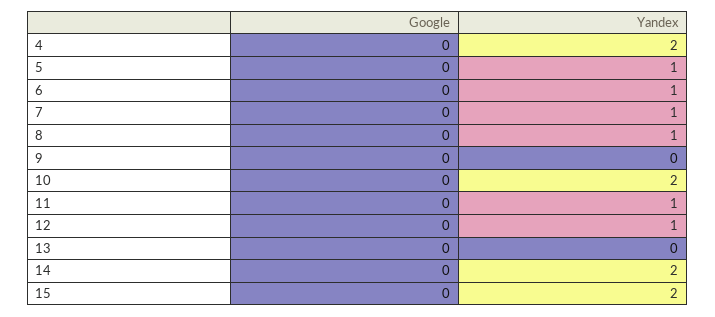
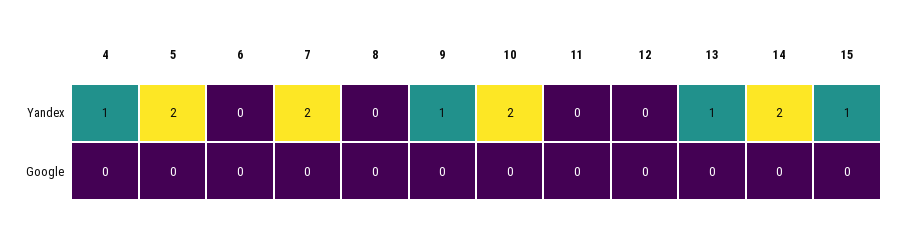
  {
    "Google": {
      "4": 0,
      "5": 0,
      "6": 0,
      "7": 0,
      "8": 0,
      "9": 0,
      "10": 0,
      "11": 0,
      "12": 0,
      "13": 0,
      "14": 0,
      "15": 0
    },
    "Yandex": {
-     "4": 2,
+     "4": 1,
-     "5": 1,
+     "5": 2,
-     "6": 1,
+     "6": 0,
-     "7": 1,
+     "7": 2,
-     "8": 1,
+     "8": 0,
-     "9": 0,
+     "9": 1,
      "10": 2,
-     "11": 1,
+     "11": 0,
-     "12": 1,
+     "12": 0,
-     "13": 0,
+     "13": 1,
      "14": 2,
-     "15": 2
+     "15": 1
    }
  }

